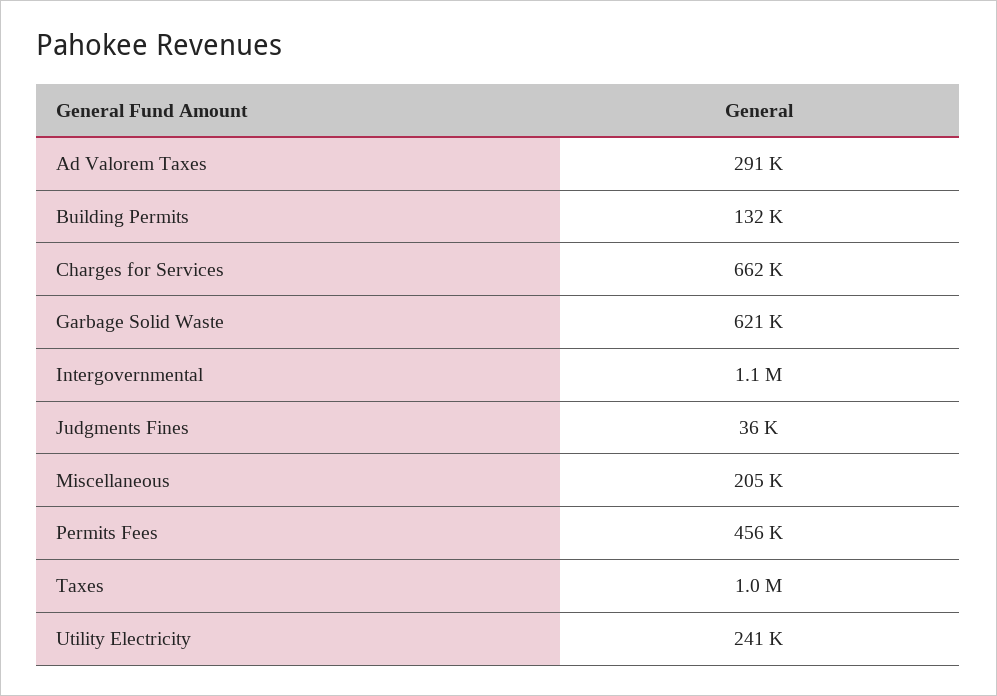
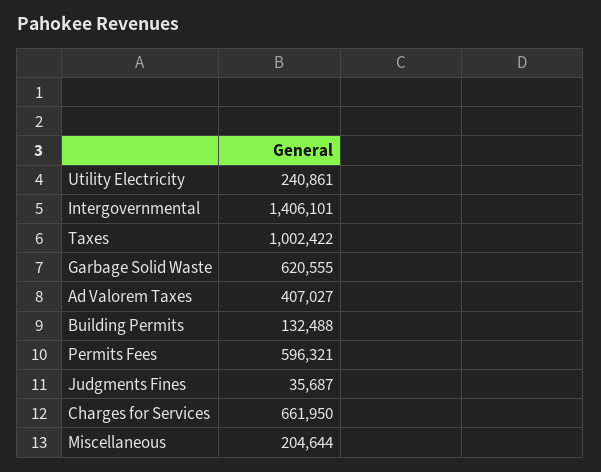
  {
-   "Ad Valorem Taxes": 291000,
+   "Ad Valorem Taxes": 407027,
    "Building Permits": 132488,
    "Charges for Services": 661950,
    "Garbage Solid Waste": 620555,
-   "Intergovernmental": 1100000,
+   "Intergovernmental": 1406101,
    "Judgments Fines": 35687,
    "Miscellaneous": 204644,
-   "Permits Fees": 456000,
+   "Permits Fees": 596321,
    "Taxes": 1002422,
    "Utility Electricity": 240861
  }

